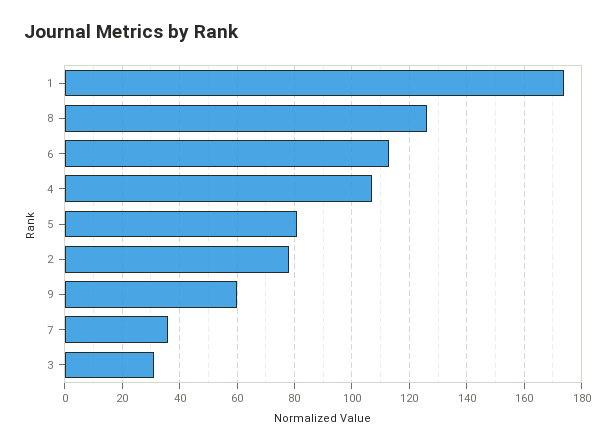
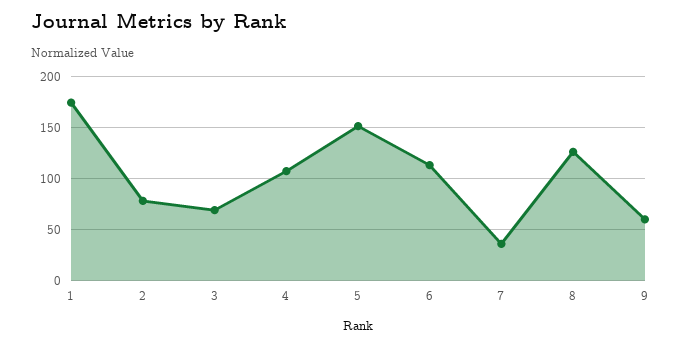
  {
    "1": 175,
    "8": 125,
    "6": 115,
    "4": 105,
-   "5": 80,
+   "5": 150,
    "2": 80,
    "9": 60,
    "7": 35,
-   "3": 30
+   "3": 70
  }

